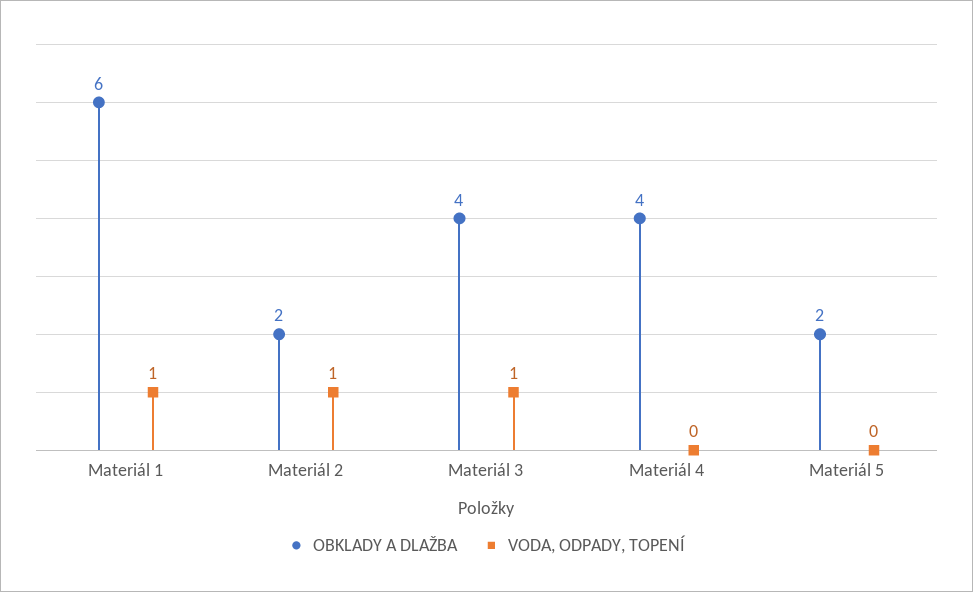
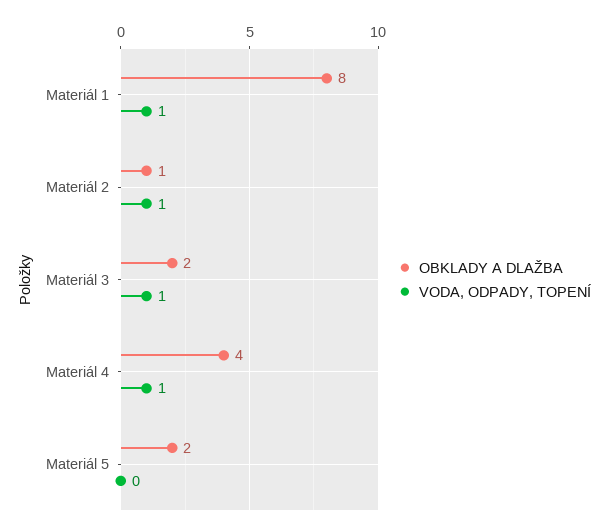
  {
    "OBKLADY A DLAŽBA": {
-     "Materiál 1": 6,
+     "Materiál 1": 8,
-     "Materiál 2": 2,
+     "Materiál 2": 1,
-     "Materiál 3": 4,
+     "Materiál 3": 2,
      "Materiál 4": 4,
      "Materiál 5": 2
    },
    "VODA, ODPADY, TOPENÍ": {
      "Materiál 1": 1,
      "Materiál 2": 1,
      "Materiál 3": 1,
-     "Materiál 4": 0,
+     "Materiál 4": 1,
      "Materiál 5": 0
    }
  }

